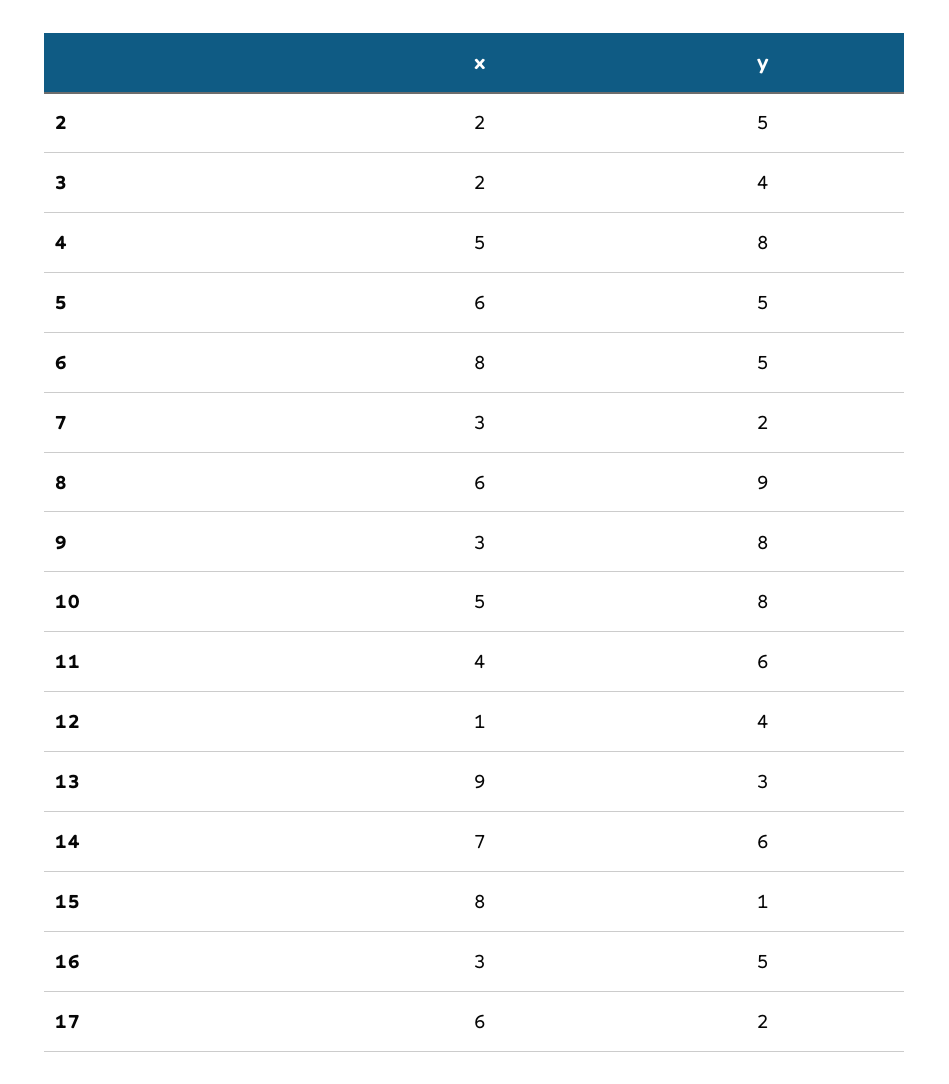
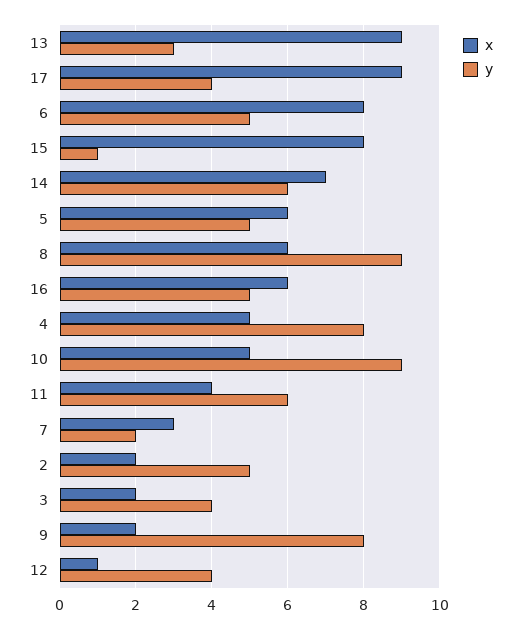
  {
    "x": {
      "2": 2,
      "3": 2,
      "4": 5,
      "5": 6,
      "6": 8,
      "7": 3,
      "8": 6,
-     "9": 3,
+     "9": 2,
      "10": 5,
      "11": 4,
      "12": 1,
      "13": 9,
      "14": 7,
      "15": 8,
-     "16": 3,
+     "16": 6,
-     "17": 6
+     "17": 9
    },
    "y": {
      "2": 5,
      "3": 4,
      "4": 8,
      "5": 5,
      "6": 5,
      "7": 2,
      "8": 9,
      "9": 8,
-     "10": 8,
+     "10": 9,
      "11": 6,
      "12": 4,
      "13": 3,
      "14": 6,
      "15": 1,
      "16": 5,
-     "17": 2
+     "17": 4
    }
  }

